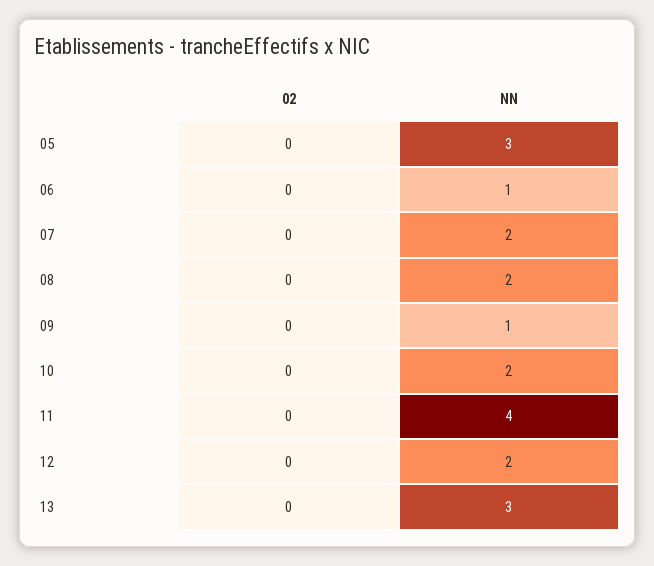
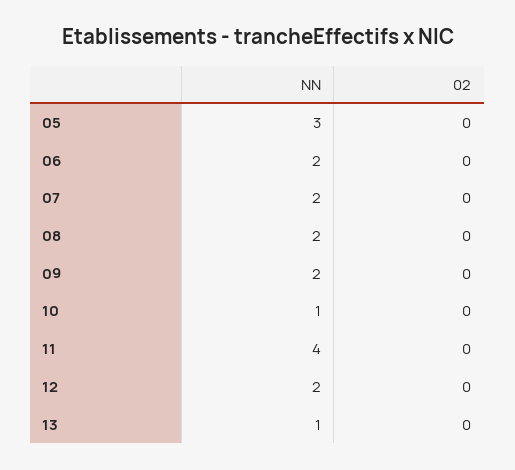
  {
    "02": {
      "05": 0,
      "06": 0,
      "07": 0,
      "08": 0,
      "09": 0,
      "10": 0,
      "11": 0,
      "12": 0,
      "13": 0
    },
    "NN": {
      "05": 3,
-     "06": 1,
+     "06": 2,
      "07": 2,
      "08": 2,
-     "09": 1,
+     "09": 2,
-     "10": 2,
+     "10": 1,
      "11": 4,
      "12": 2,
-     "13": 3
+     "13": 1
    }
  }

